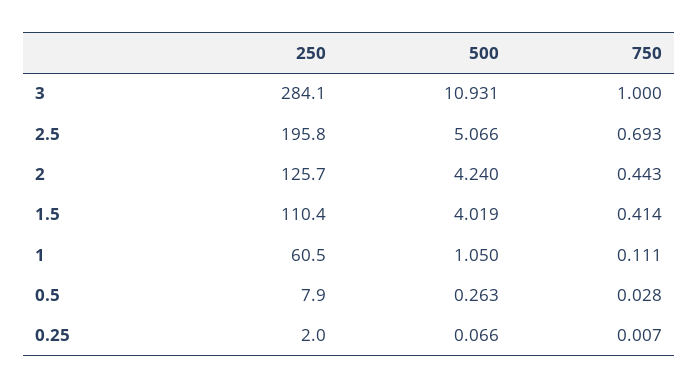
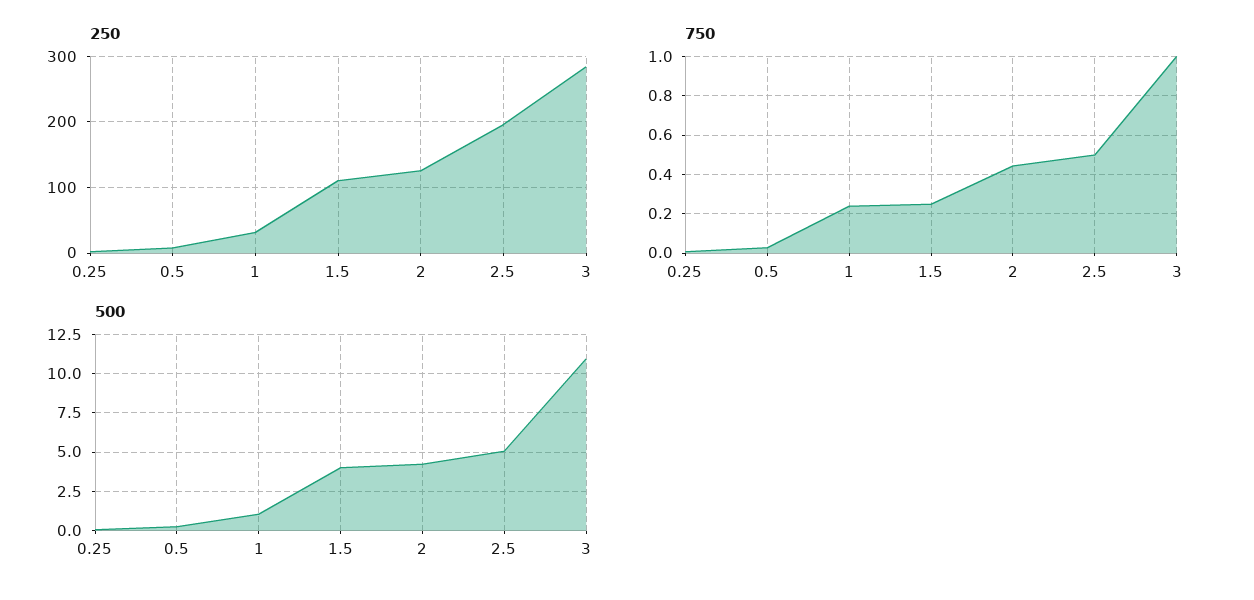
  {
    "250": {
      "3": 284.1,
      "2.5": 195.8,
      "2": 125.7,
      "1.5": 110.4,
-     "1": 60.5,
+     "1": 30,
      "0.5": 7.9,
      "0.25": 2
    },
    "500": {
      "3": 10.931,
      "2.5": 5.066,
      "2": 4.24,
      "1.5": 4.019,
      "1": 1.05,
      "0.5": 0.263,
      "0.25": 0.066
    },
    "750": {
      "3": 1,
-     "2.5": 0.693,
+     "2.5": 0.5,
      "2": 0.443,
-     "1.5": 0.414,
+     "1.5": 0.25,
-     "1": 0.111,
+     "1": 0.25,
      "0.5": 0.028,
      "0.25": 0.007
    }
  }

